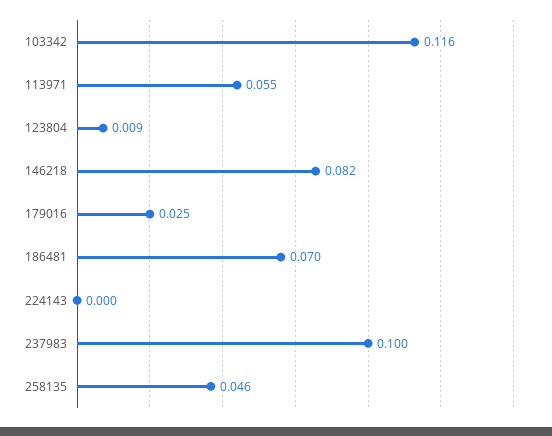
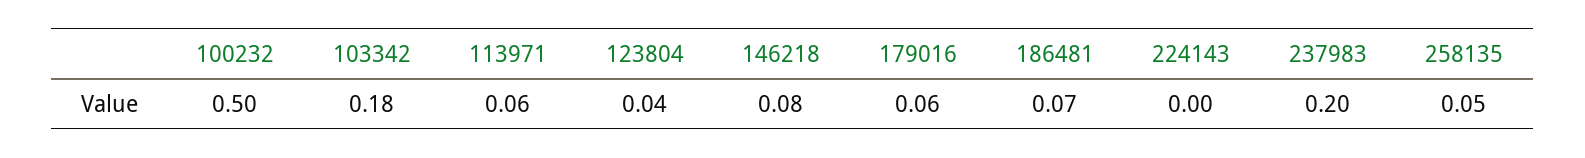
  {
-   "103342": 0.116,
+   "103342": 0.18,
    "113971": 0.055,
-   "123804": 0.009,
+   "123804": 0.04,
    "146218": 0.082,
-   "179016": 0.025,
+   "179016": 0.06,
    "186481": 0.07,
    "224143": 0,
-   "237983": 0.1,
+   "237983": 0.2,
-   "258135": 0.046
+   "258135": 0.046,
+   "100232": 0.5
  }

